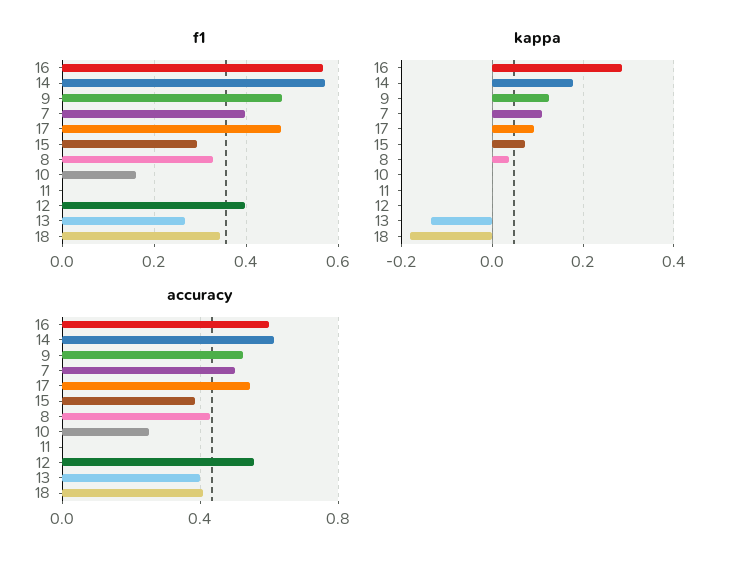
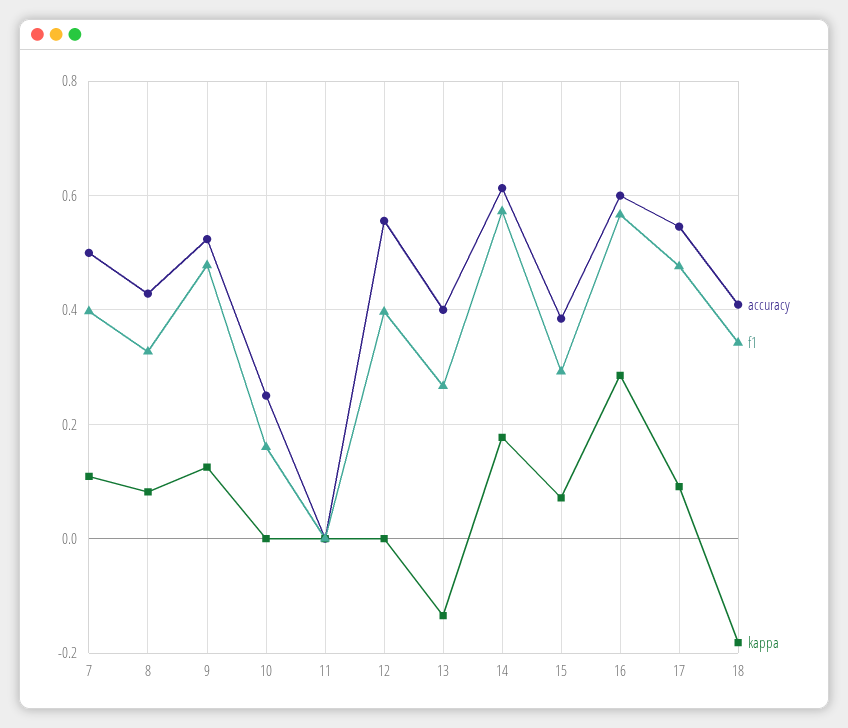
  {
    "f1": {
      "16": 0.56,
      "14": 0.58,
      "9": 0.48,
      "7": 0.4,
      "17": 0.48,
      "15": 0.3,
      "8": 0.32,
      "10": 0.16,
      "11": 0,
      "12": 0.4,
      "13": 0.26,
      "18": 0.34
    },
    "kappa": {
      "16": 0.28,
      "14": 0.18,
      "9": 0.12,
      "7": 0.1,
      "17": 0.1,
      "15": 0.08,
-     "8": 0.04,
+     "8": 0.08,
      "10": 0,
      "11": 0,
      "12": 0,
      "13": -0.14,
      "18": -0.18
    },
    "accuracy": {
      "16": 0.6,
      "14": 0.62,
      "9": 0.52,
      "7": 0.5,
      "17": 0.54,
      "15": 0.38,
      "8": 0.42,
      "10": 0.26,
      "11": 0,
      "12": 0.56,
      "13": 0.4,
      "18": 0.4
    }
  }

